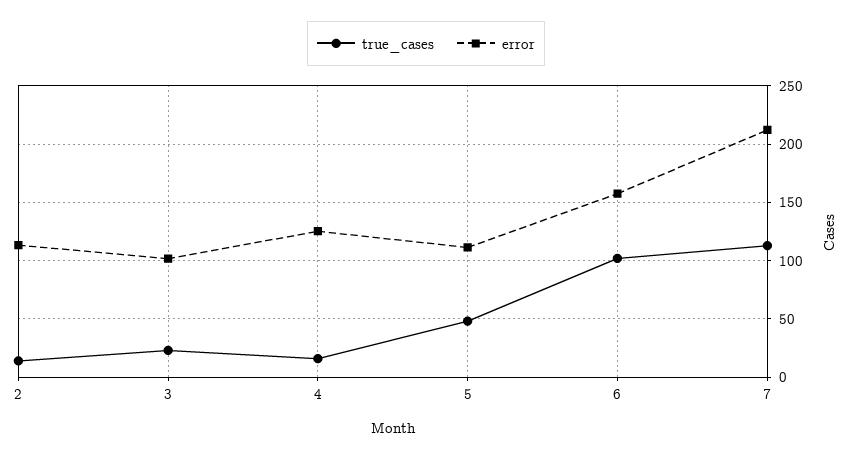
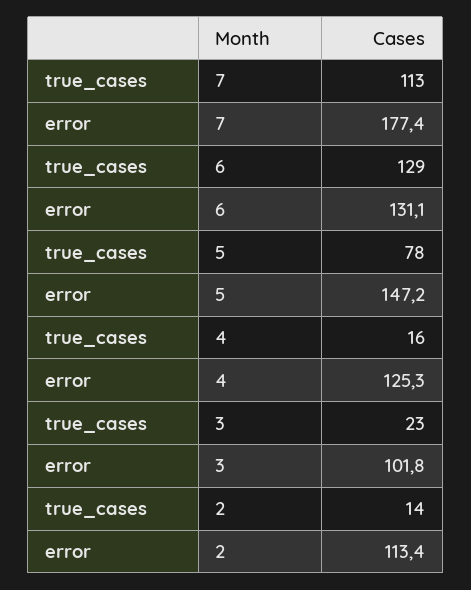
  {
    "true_cases": {
      "2": 14,
      "3": 23,
      "4": 16,
-     "5": 50,
+     "5": 78,
-     "6": 100,
+     "6": 129,
      "7": 113
    },
    "error": {
      "2": 113.4,
      "3": 101.8,
      "4": 125.3,
-     "5": 110,
+     "5": 147.2,
-     "6": 160,
+     "6": 131.1,
-     "7": 210
+     "7": 177.4
    }
  }

